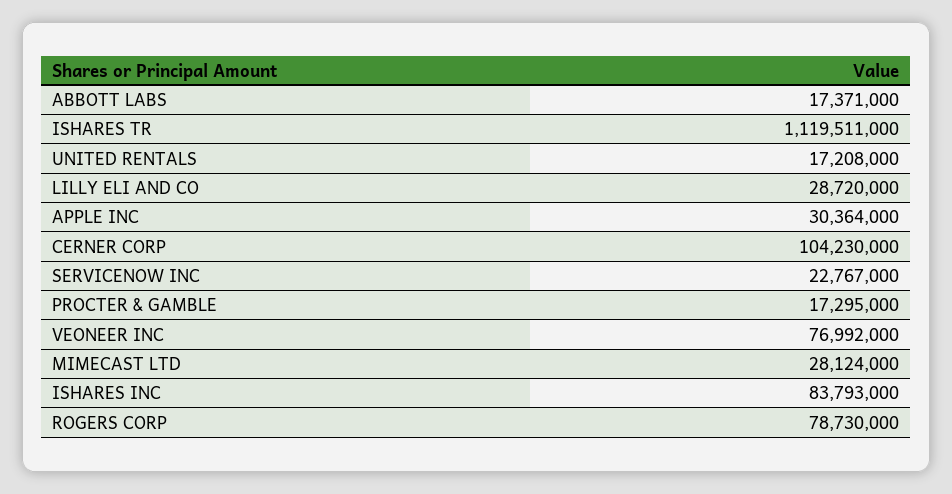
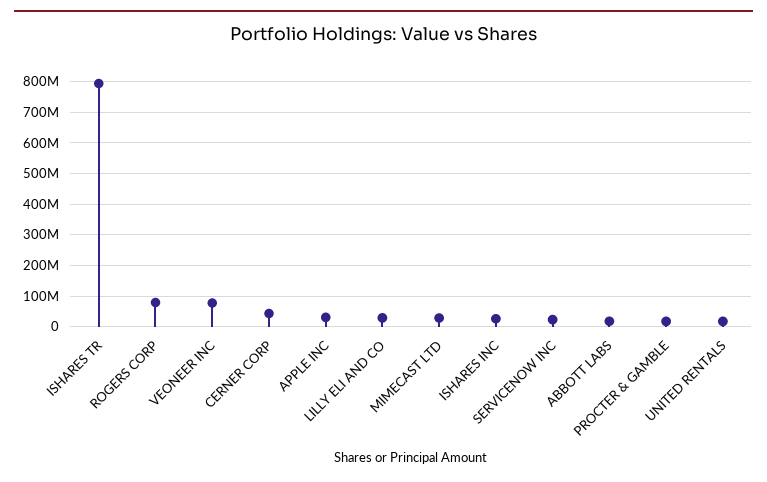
  {
    "ABBOTT LABS": 17371000,
-   "ISHARES TR": 1119511000,
+   "ISHARES TR": 800000000,
    "UNITED RENTALS": 17208000,
    "LILLY ELI AND CO": 28720000,
    "APPLE INC": 30364000,
-   "CERNER CORP": 104230000,
+   "CERNER CORP": 40000000,
    "SERVICENOW INC": 22767000,
    "PROCTER & GAMBLE": 17295000,
    "VEONEER INC": 76992000,
    "MIMECAST LTD": 28124000,
-   "ISHARES INC": 83793000,
+   "ISHARES INC": 20000000,
    "ROGERS CORP": 78730000
  }

